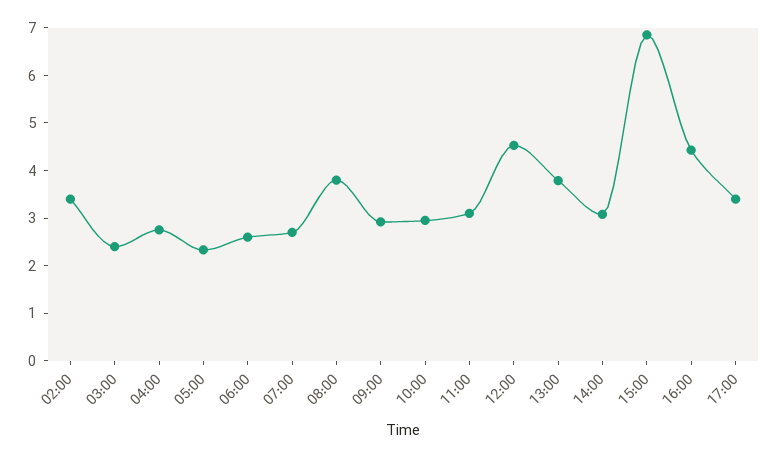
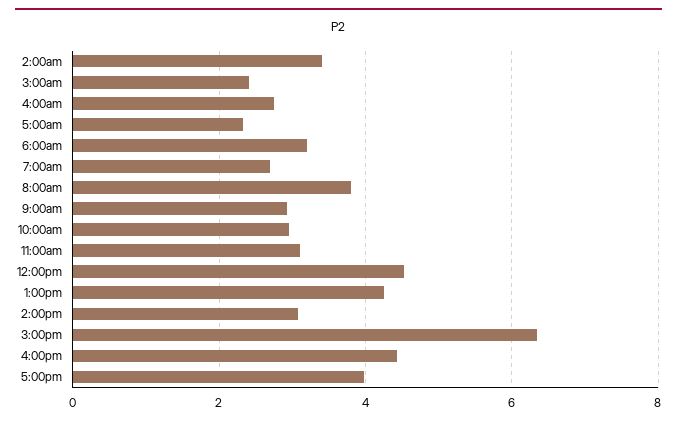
  {
    "02:00": 3.4,
    "03:00": 2.4,
    "04:00": 2.8,
    "05:00": 2.4,
-   "06:00": 2.6,
+   "06:00": 3.2,
    "07:00": 2.8,
    "08:00": 3.8,
    "09:00": 3,
    "10:00": 3,
    "11:00": 3.2,
    "12:00": 4.6,
-   "13:00": 3.8,
+   "13:00": 4.2,
    "14:00": 3,
-   "15:00": 6.8,
+   "15:00": 6.4,
    "16:00": 4.4,
-   "17:00": 3.4
+   "17:00": 4
  }

